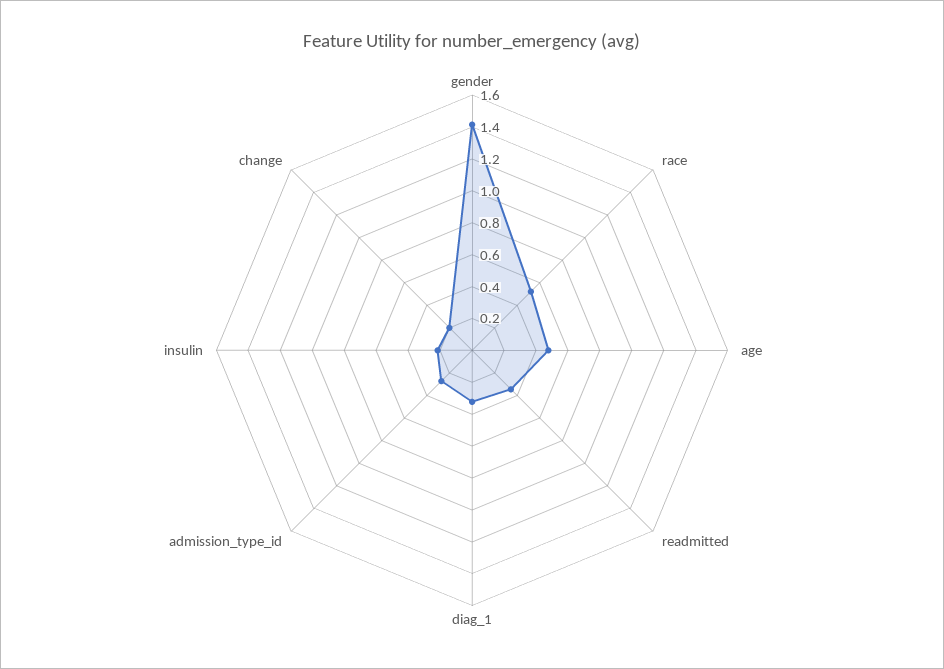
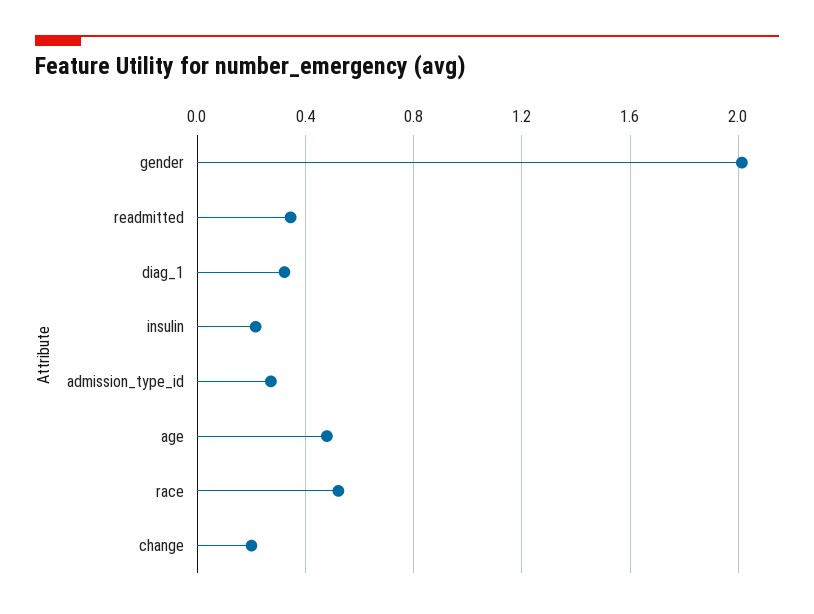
  {
-   "gender": 1.4,
+   "gender": 2,
    "race": 0.5,
    "age": 0.5,
    "readmitted": 0.35,
    "diag_1": 0.3,
    "admission_type_id": 0.25,
    "insulin": 0.2,
    "change": 0.2
  }

